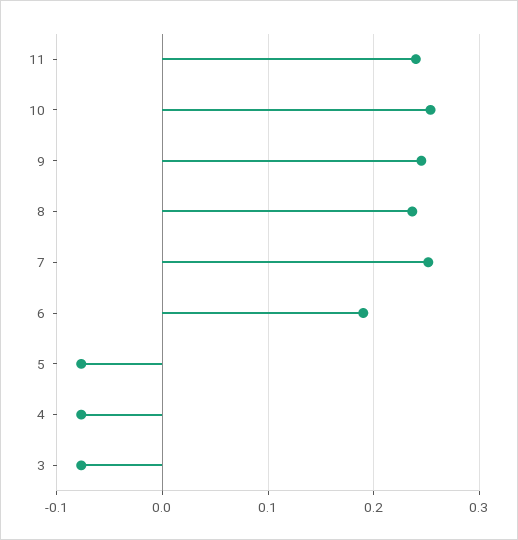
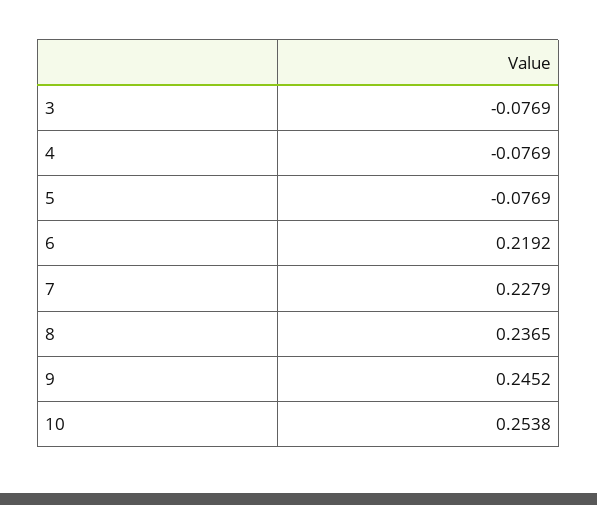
  {
-   "11": 0.24,
    "10": 0.2538,
    "9": 0.2452,
    "8": 0.2365,
-   "7": 0.25,
+   "7": 0.2279,
-   "6": 0.19,
+   "6": 0.2192,
    "5": -0.0769,
    "4": -0.0769,
    "3": -0.0769
  }

